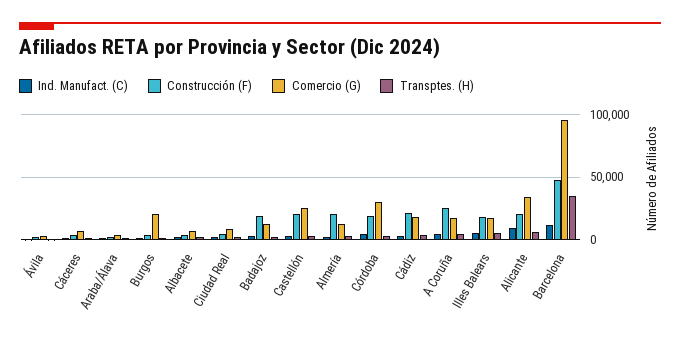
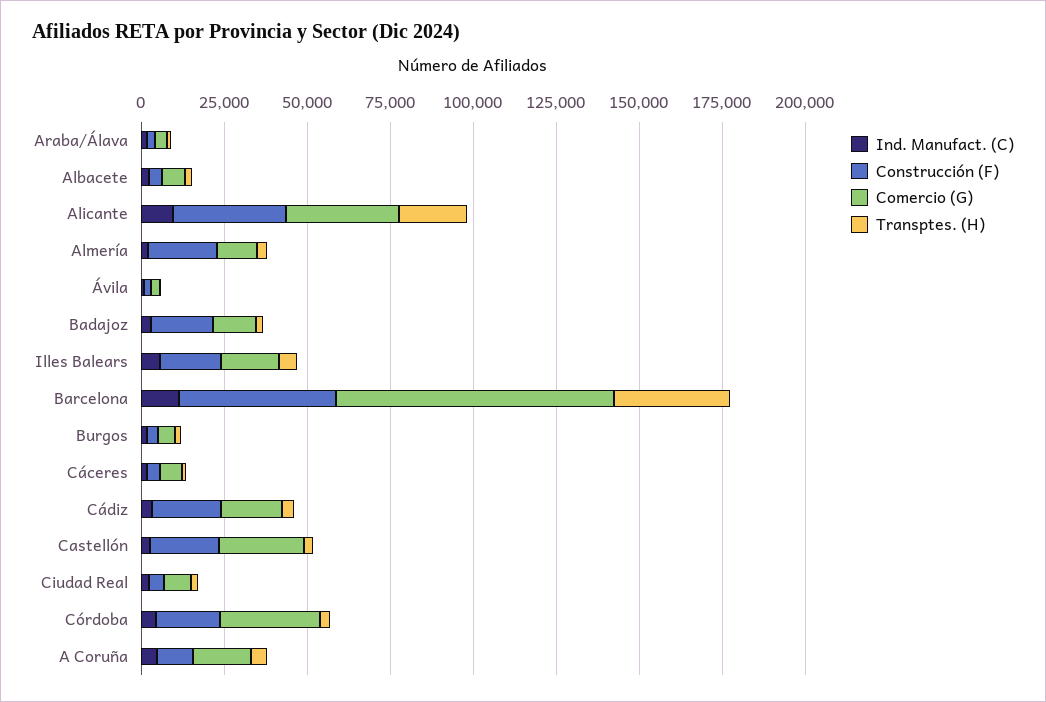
  {
    "Ind. Manufact. (C)": {
      "Ávila": 0,
      "Cáceres": 0,
      "Araba/Álava": 0,
      "Burgos": 0,
      "Albacete": 0,
      "Ciudad Real": 0,
      "Badajoz": 5000,
      "Castellón": 5000,
      "Almería": 0,
      "Córdoba": 5000,
      "Cádiz": 5000,
      "A Coruña": 5000,
      "Illes Balears": 5000,
      "Alicante": 10000,
      "Barcelona": 10000
    },
    "Construcción (F)": {
      "Ávila": 0,
      "Cáceres": 5000,
      "Araba/Álava": 0,
      "Burgos": 5000,
      "Albacete": 5000,
      "Ciudad Real": 5000,
      "Badajoz": 20000,
      "Castellón": 20000,
      "Almería": 20000,
      "Córdoba": 20000,
      "Cádiz": 20000,
-     "A Coruña": 25000,
+     "A Coruña": 10000,
      "Illes Balears": 20000,
-     "Alicante": 20000,
+     "Alicante": 35000,
      "Barcelona": 45000
    },
    "Comercio (G)": {
      "Ávila": 5000,
      "Cáceres": 5000,
      "Araba/Álava": 5000,
-     "Burgos": 20000,
+     "Burgos": 5000,
      "Albacete": 5000,
      "Ciudad Real": 10000,
      "Badajoz": 15000,
      "Castellón": 25000,
      "Almería": 10000,
      "Córdoba": 30000,
      "Cádiz": 20000,
      "A Coruña": 15000,
      "Illes Balears": 15000,
      "Alicante": 35000,
-     "Barcelona": 95000
+     "Barcelona": 85000
    },
    "Transptes. (H)": {
      "Ávila": 0,
      "Cáceres": 0,
      "Araba/Álava": 0,
      "Burgos": 0,
      "Albacete": 0,
      "Ciudad Real": 0,
      "Badajoz": 0,
      "Castellón": 5000,
      "Almería": 5000,
      "Córdoba": 5000,
      "Cádiz": 5000,
      "A Coruña": 5000,
      "Illes Balears": 5000,
-     "Alicante": 5000,
+     "Alicante": 20000,
      "Barcelona": 35000
    }
  }

